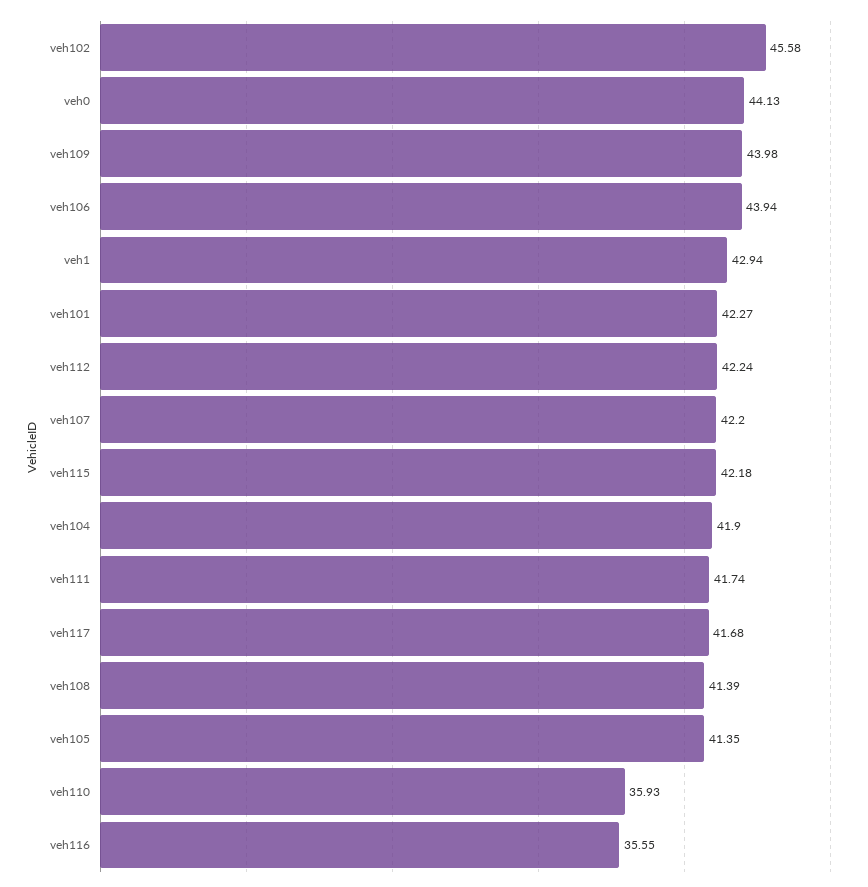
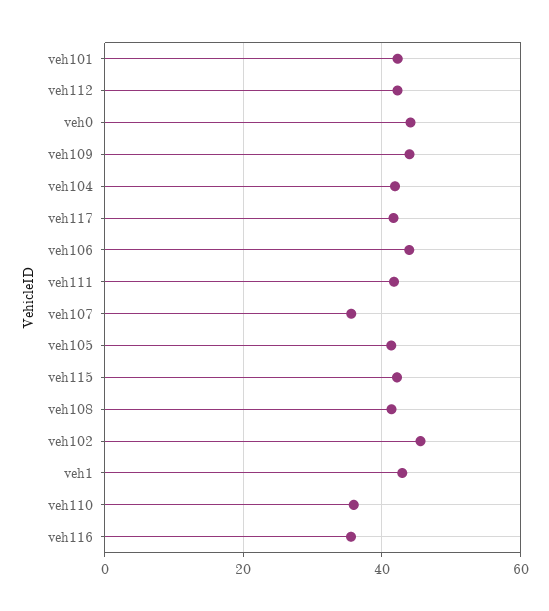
  {
    "veh102": 45.58,
    "veh0": 44.13,
    "veh109": 43.98,
    "veh106": 43.94,
    "veh1": 42.94,
    "veh101": 42.27,
    "veh112": 42.24,
-   "veh107": 42.2,
+   "veh107": 36,
    "veh115": 42.18,
    "veh104": 41.9,
    "veh111": 41.74,
    "veh117": 41.68,
    "veh108": 41.39,
    "veh105": 41.35,
    "veh110": 35.93,
    "veh116": 35.55
  }

